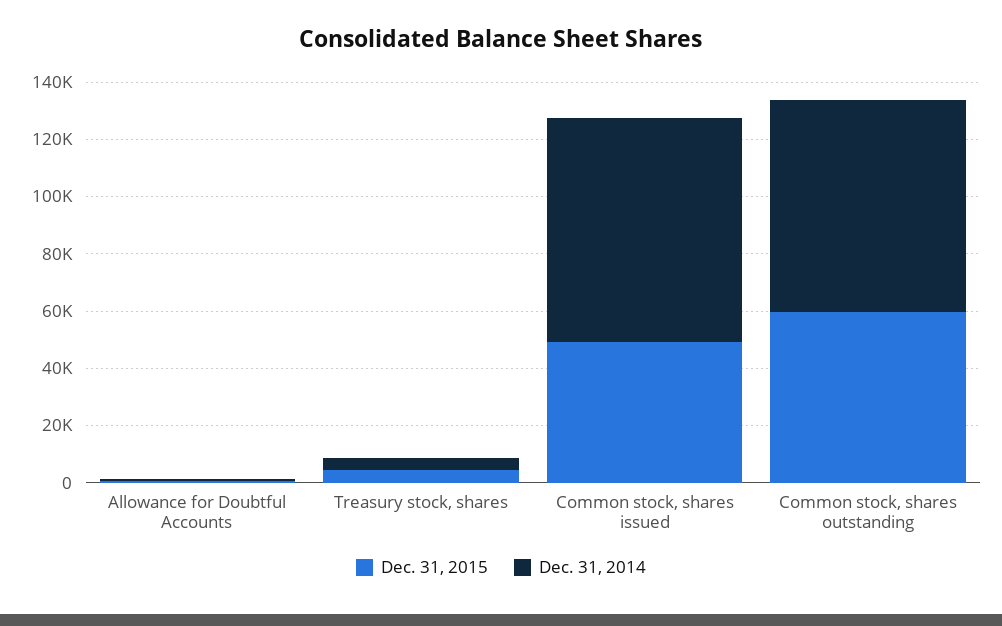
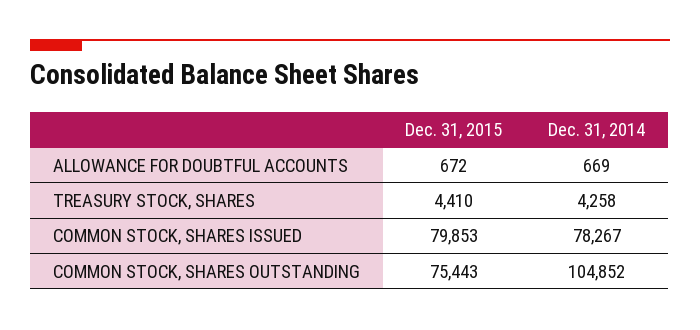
  {
    "Dec. 31, 2015": {
      "Allowance for Doubtful Accounts": 672,
      "Treasury stock, shares": 4410,
-     "Common stock, shares issued": 50000,
+     "Common stock, shares issued": 79853,
-     "Common stock, shares outstanding": 60000
+     "Common stock, shares outstanding": 75443
    },
    "Dec. 31, 2014": {
      "Allowance for Doubtful Accounts": 669,
      "Treasury stock, shares": 4258,
      "Common stock, shares issued": 78267,
-     "Common stock, shares outstanding": 75000
+     "Common stock, shares outstanding": 104852
    }
  }

